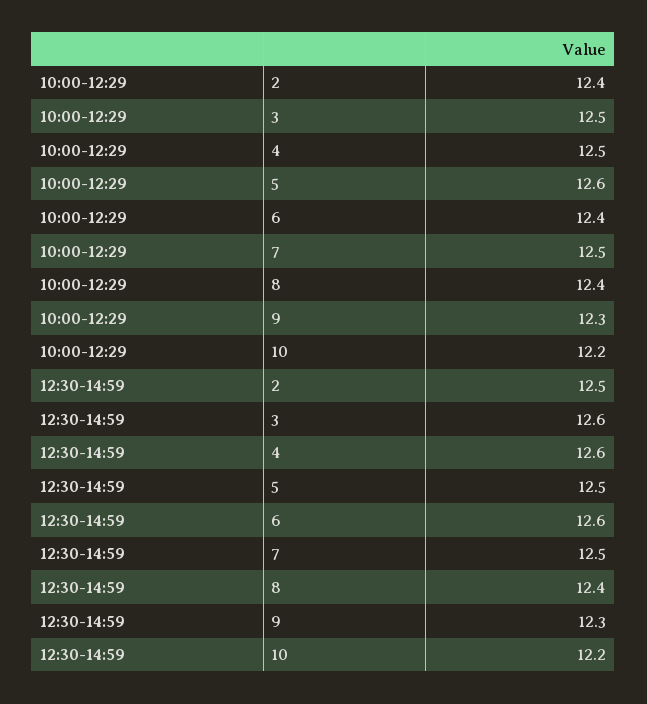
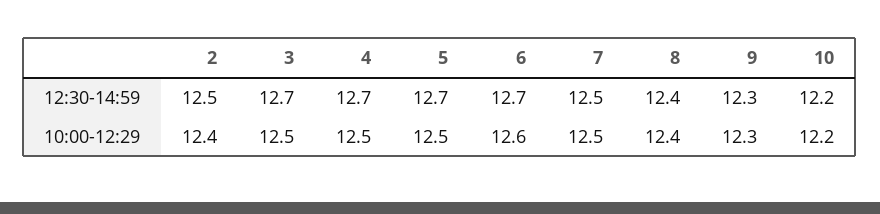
  {
    "10:00-12:29": {
      "2": 12.4,
      "3": 12.5,
      "4": 12.5,
-     "5": 12.6,
+     "5": 12.5,
-     "6": 12.4,
+     "6": 12.6,
      "7": 12.5,
      "8": 12.4,
      "9": 12.3,
      "10": 12.2
    },
    "12:30-14:59": {
      "2": 12.5,
-     "3": 12.6,
+     "3": 12.7,
-     "4": 12.6,
+     "4": 12.7,
-     "5": 12.5,
+     "5": 12.7,
-     "6": 12.6,
+     "6": 12.7,
      "7": 12.5,
      "8": 12.4,
      "9": 12.3,
      "10": 12.2
    }
  }

